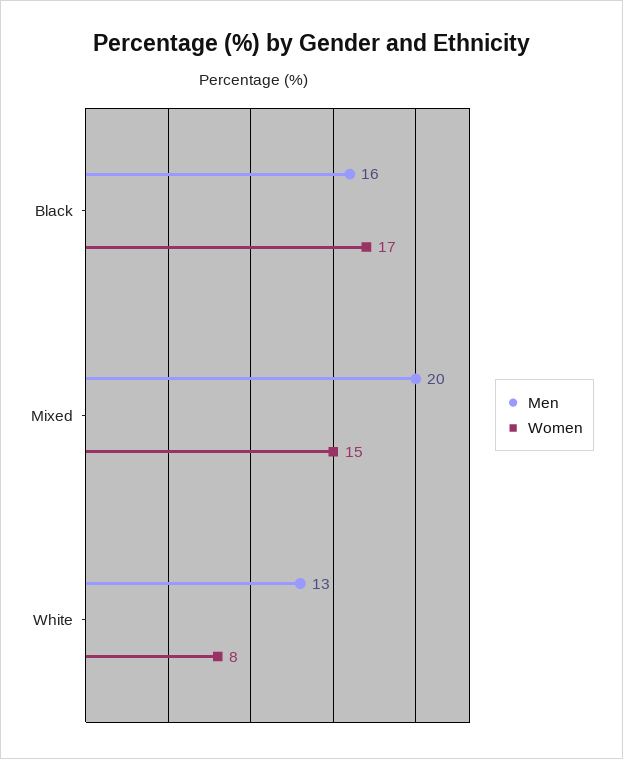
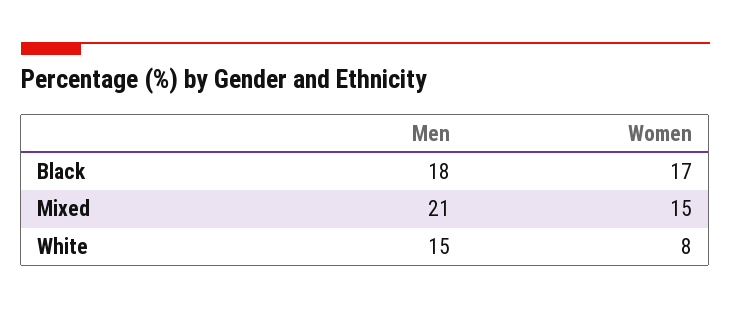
  {
    "Men": {
-     "Black": 16,
+     "Black": 18,
-     "Mixed": 20,
+     "Mixed": 21,
-     "White": 13
+     "White": 15
    },
    "Women": {
      "Black": 17,
      "Mixed": 15,
      "White": 8
    }
  }

